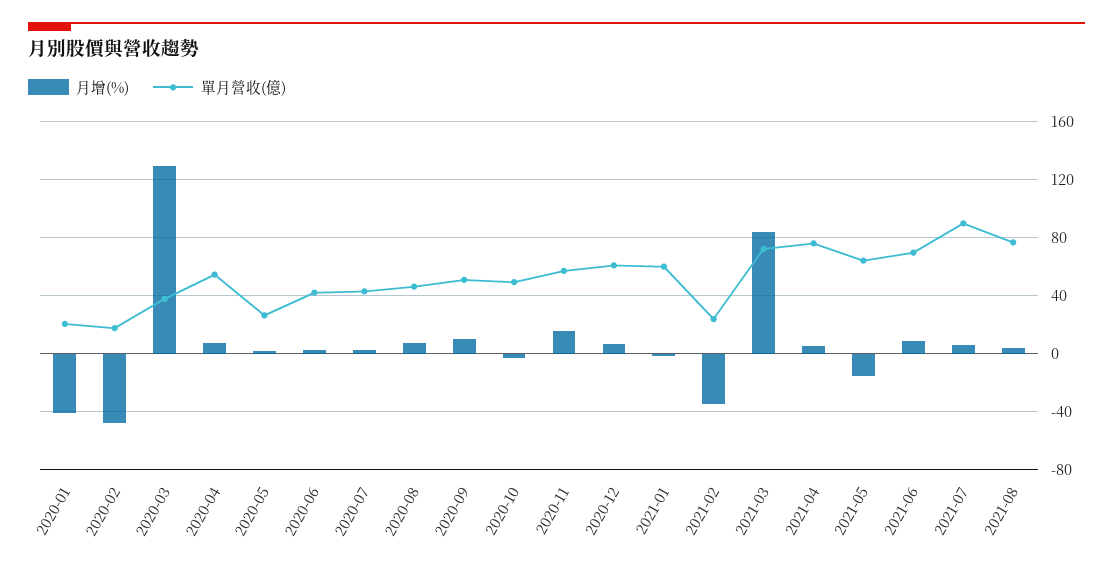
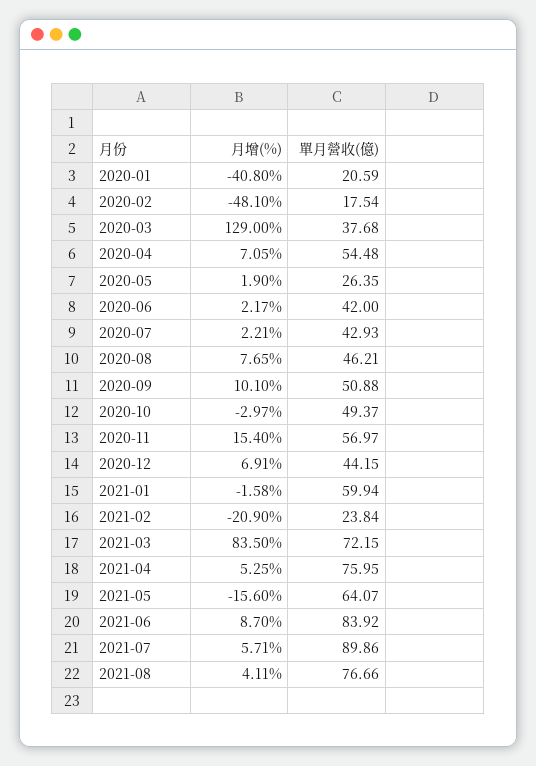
  {
    "月增(%)": {
      "2020-01": -40.8,
      "2020-02": -48.1,
      "2020-03": 129,
      "2020-04": 7.05,
      "2020-05": 1.9,
      "2020-06": 2.17,
      "2020-07": 2.21,
      "2020-08": 7.65,
      "2020-09": 10.1,
      "2020-10": -2.97,
      "2020-11": 15.4,
      "2020-12": 6.91,
      "2021-01": -1.58,
-     "2021-02": -35,
+     "2021-02": -20.9,
      "2021-03": 83.5,
      "2021-04": 5.25,
      "2021-05": -15.6,
      "2021-06": 8.7,
      "2021-07": 5.71,
      "2021-08": 4.11
    },
    "單月營收(億)": {
      "2020-01": 20.59,
      "2020-02": 17.54,
      "2020-03": 37.68,
      "2020-04": 54.48,
      "2020-05": 26.35,
      "2020-06": 42,
      "2020-07": 42.93,
      "2020-08": 46.21,
      "2020-09": 50.88,
      "2020-10": 49.37,
      "2020-11": 56.97,
-     "2020-12": 60,
+     "2020-12": 44.15,
      "2021-01": 59.94,
      "2021-02": 23.84,
      "2021-03": 72.15,
      "2021-04": 75.95,
      "2021-05": 64.07,
-     "2021-06": 70,
+     "2021-06": 83.92,
      "2021-07": 89.86,
      "2021-08": 76.66
    }
  }

